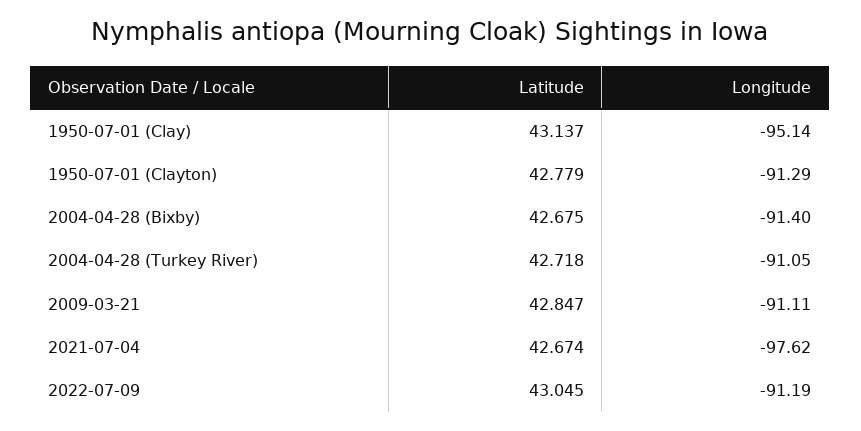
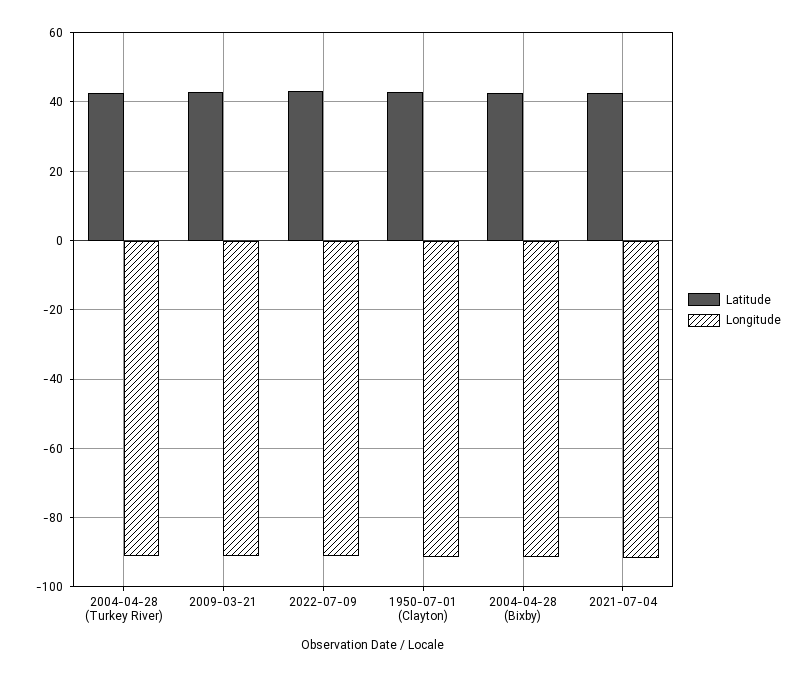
  {
    "Latitude": {
-     "1950-07-01 (Clay)": 43.137,
      "1950-07-01 (Clayton)": 42.779,
      "2004-04-28 (Bixby)": 42.675,
      "2004-04-28 (Turkey River)": 42.718,
      "2009-03-21": 42.847,
      "2021-07-04": 42.674,
      "2022-07-09": 43.045
    },
    "Longitude": {
-     "1950-07-01 (Clay)": -95.14,
      "1950-07-01 (Clayton)": -91.29,
      "2004-04-28 (Bixby)": -91.4,
      "2004-04-28 (Turkey River)": -91.05,
      "2009-03-21": -91.11,
-     "2021-07-04": -97.62,
+     "2021-07-04": -92,
      "2022-07-09": -91.19
    }
  }

